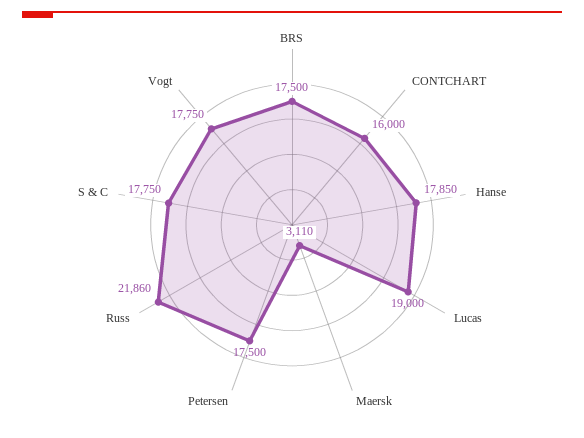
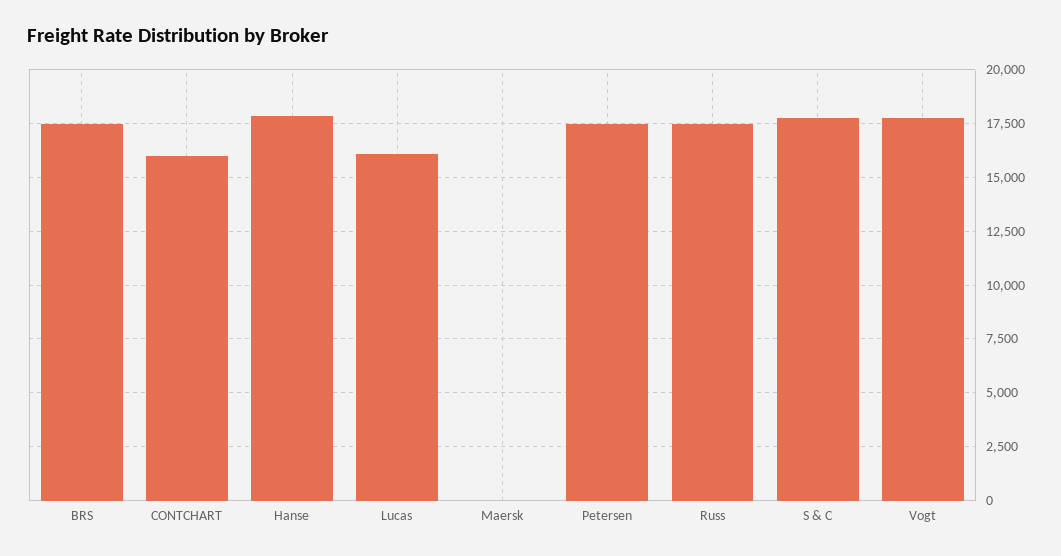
  {
    "BRS": 17500,
    "CONTCHART": 16000,
    "Hanse": 17850,
-   "Lucas": 19000,
+   "Lucas": 16000,
-   "Maersk": 3110,
+   "Maersk": 0,
    "Petersen": 17500,
-   "Russ": 21860,
+   "Russ": 17500,
    "S & C": 17750,
    "Vogt": 17750
  }

